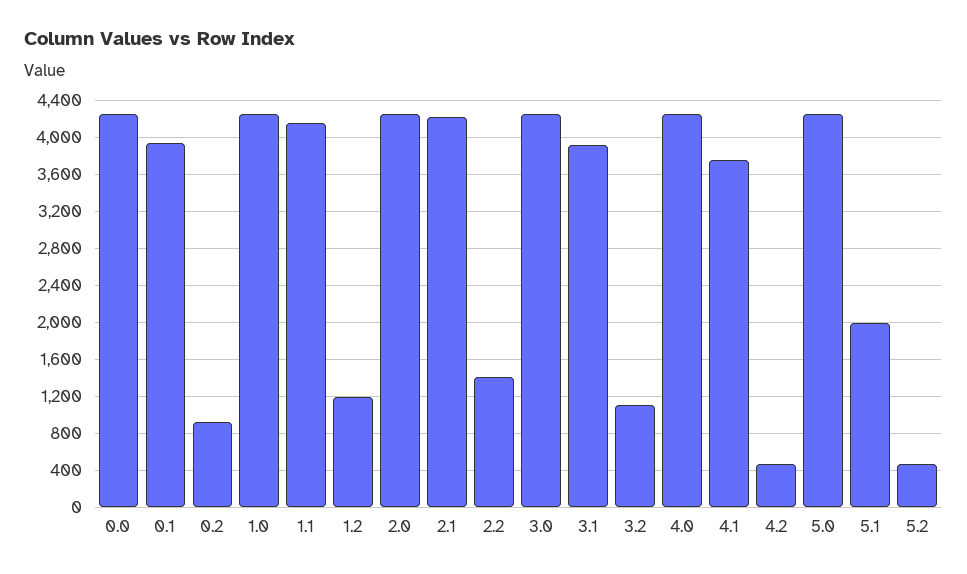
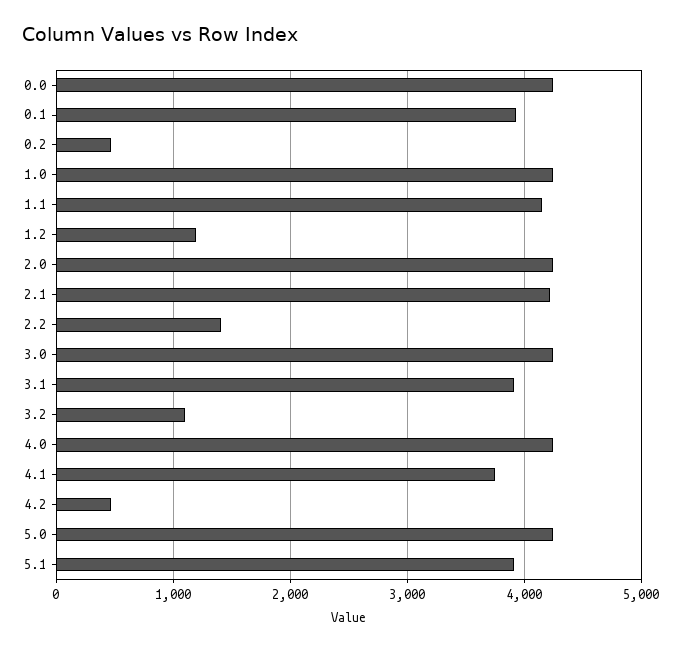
  {
    "0.0": 4200,
    "0.1": 3900,
-   "0.2": 900,
+   "0.2": 500,
    "1.0": 4200,
    "1.1": 4100,
    "1.2": 1200,
    "2.0": 4200,
    "2.1": 4200,
    "2.2": 1400,
    "3.0": 4200,
    "3.1": 3900,
    "3.2": 1100,
    "4.0": 4200,
    "4.1": 3800,
    "4.2": 500,
    "5.0": 4200,
-   "5.1": 2000,
+   "5.1": 3900
-   "5.2": 500
  }

